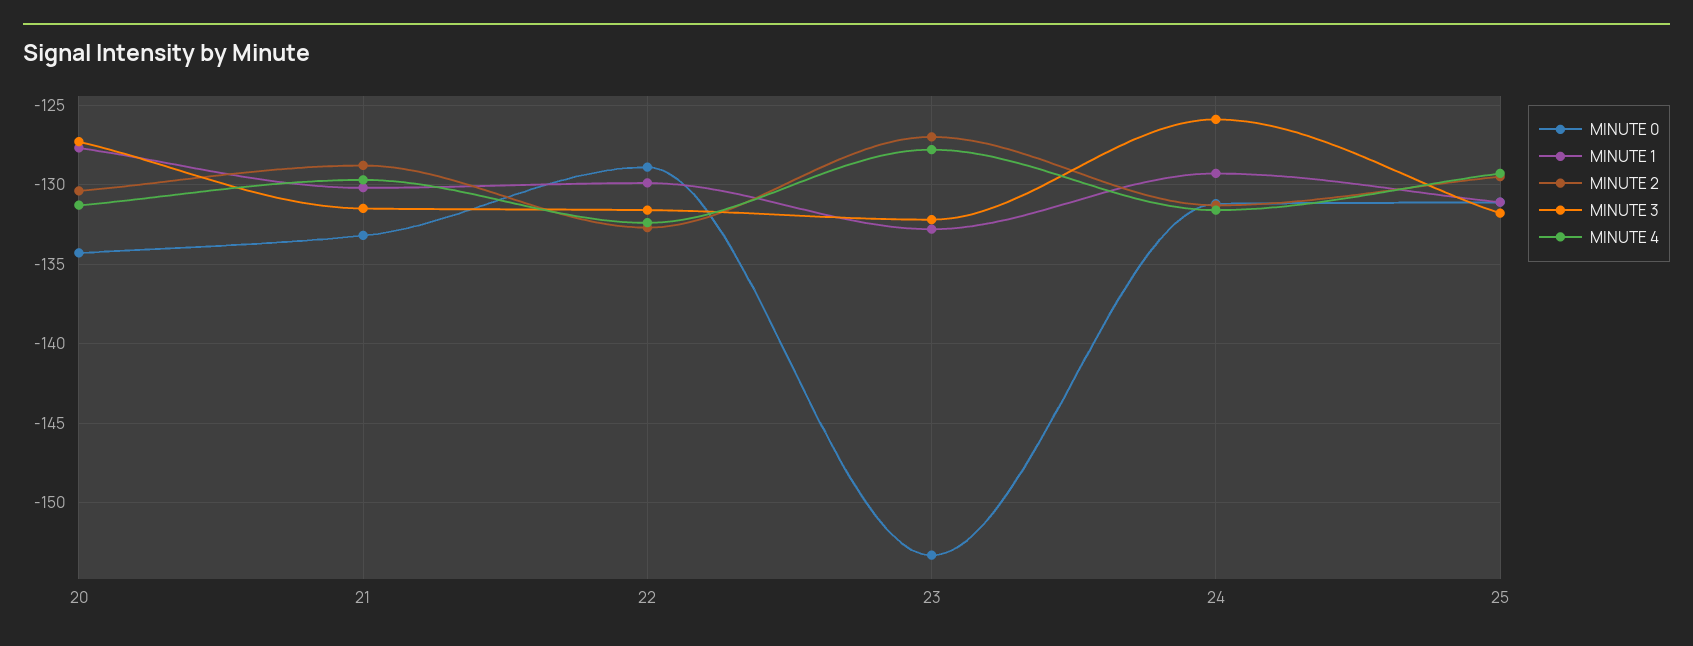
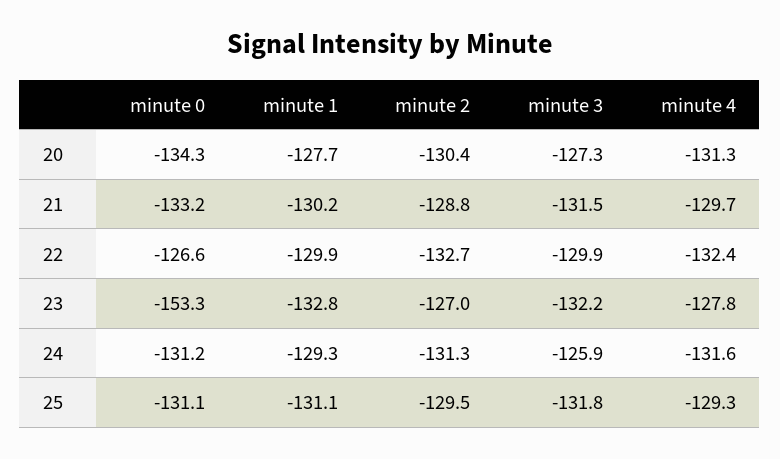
  {
    "MINUTE 0": {
      "20": -134.3,
      "21": -133.2,
-     "22": -129,
+     "22": -126.6,
      "23": -153.3,
      "24": -131.2,
      "25": -131.1
    },
    "MINUTE 1": {
      "20": -127.7,
      "21": -130.2,
      "22": -129.9,
      "23": -132.8,
      "24": -129.3,
      "25": -131.1
    },
    "MINUTE 2": {
      "20": -130.4,
      "21": -128.8,
      "22": -132.7,
      "23": -127,
      "24": -131.3,
      "25": -129.5
    },
    "MINUTE 3": {
      "20": -127.3,
      "21": -131.5,
-     "22": -131.5,
+     "22": -129.9,
      "23": -132.2,
      "24": -125.9,
      "25": -131.8
    },
    "MINUTE 4": {
      "20": -131.3,
      "21": -129.7,
      "22": -132.4,
      "23": -127.8,
      "24": -131.6,
      "25": -129.3
    }
  }

